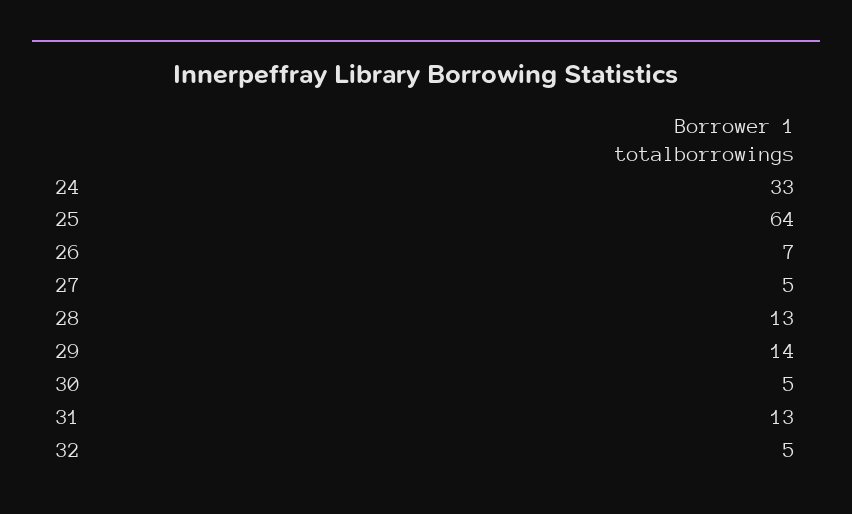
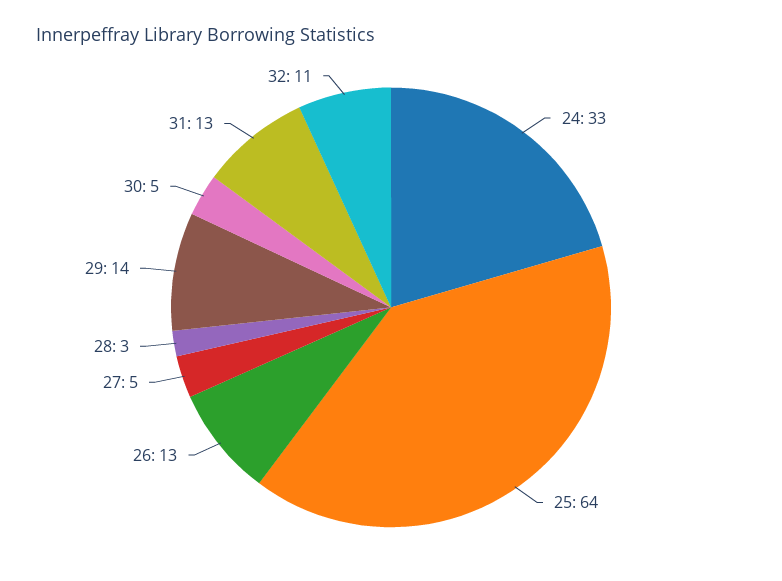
  {
    "24": 33,
    "25": 64,
-   "26": 7,
+   "26": 13,
    "27": 5,
-   "28": 13,
+   "28": 3,
    "29": 14,
    "30": 5,
    "31": 13,
-   "32": 5
+   "32": 11
  }

